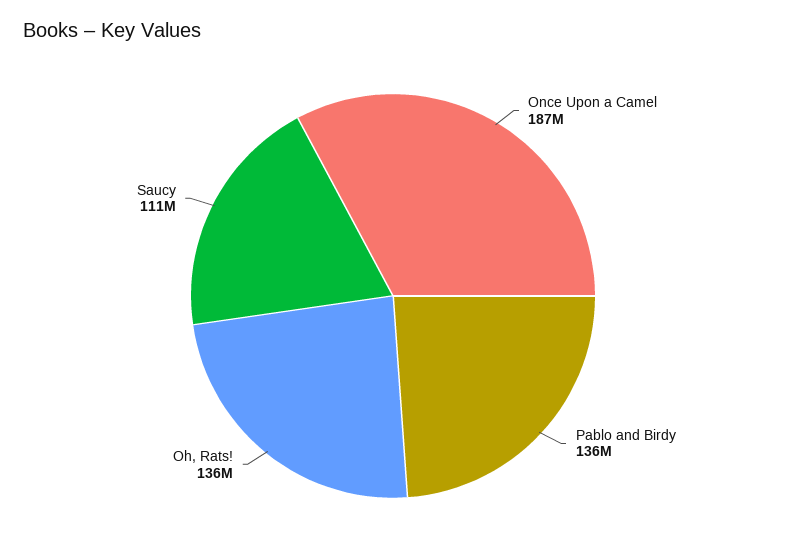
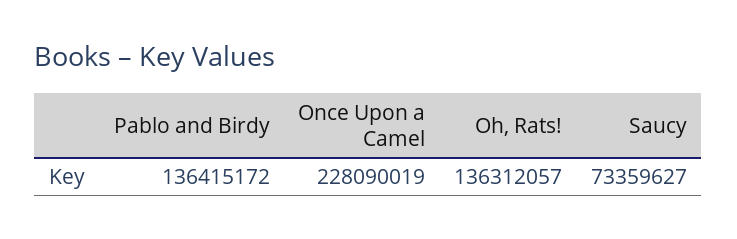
  {
-   "Once Upon a Camel": 187000000,
+   "Once Upon a Camel": 228090019,
    "Pablo and Birdy": 136415172,
    "Oh, Rats!": 136312057,
-   "Saucy": 111000000
+   "Saucy": 73359627
  }

